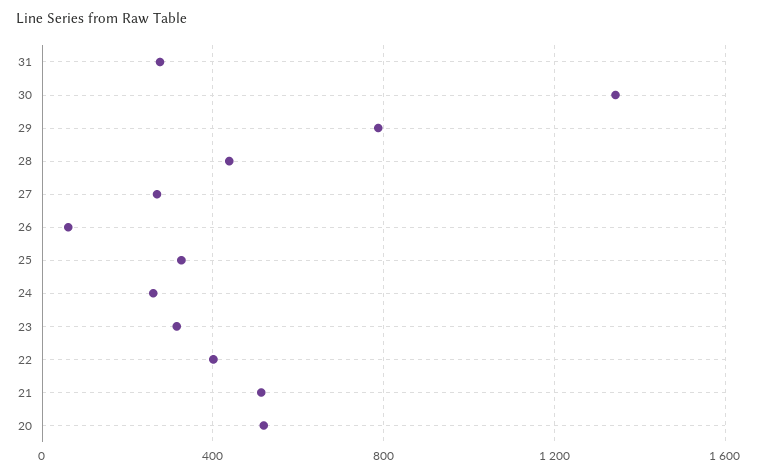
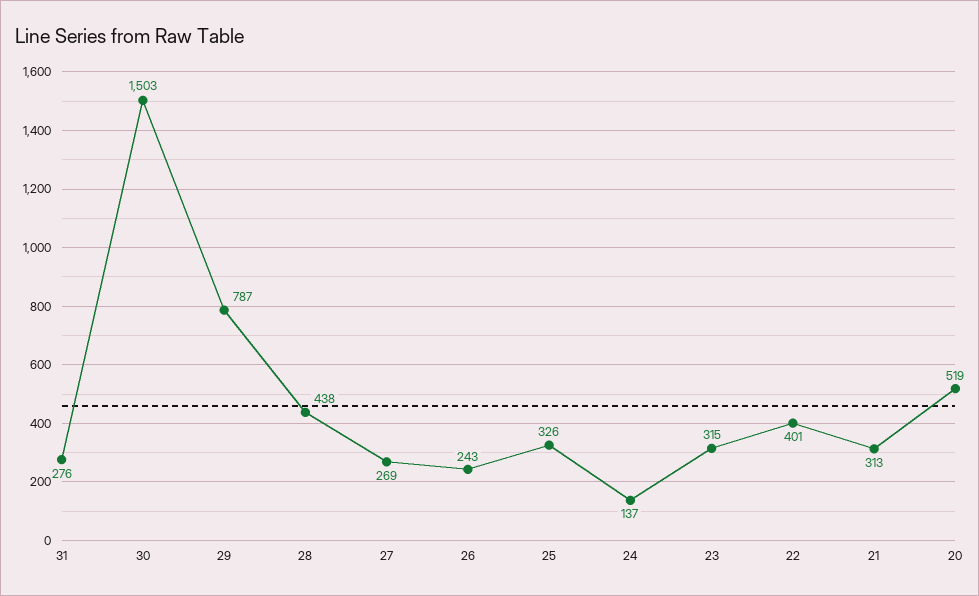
  {
    "31": 276,
-   "30": 1350,
+   "30": 1503,
    "29": 787,
    "28": 438,
    "27": 269,
-   "26": 50,
+   "26": 243,
    "25": 326,
-   "24": 250,
+   "24": 137,
    "23": 315,
    "22": 401,
-   "21": 500,
+   "21": 313,
    "20": 519
  }

